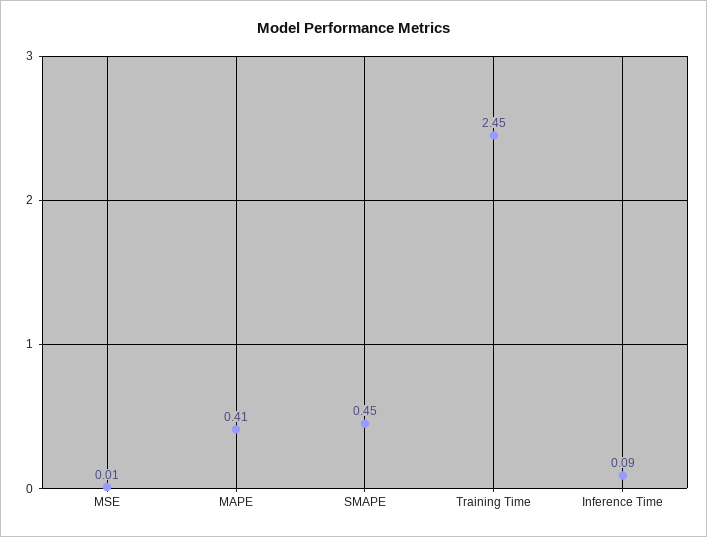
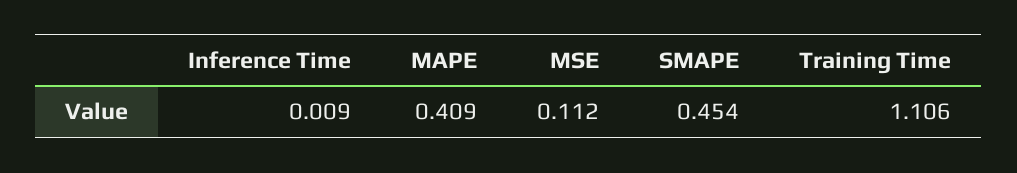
  {
-   "MSE": 0.01,
+   "MSE": 0.112,
    "MAPE": 0.409,
    "SMAPE": 0.454,
-   "Training Time": 2.45,
+   "Training Time": 1.106,
-   "Inference Time": 0.09
+   "Inference Time": 0.009
  }

